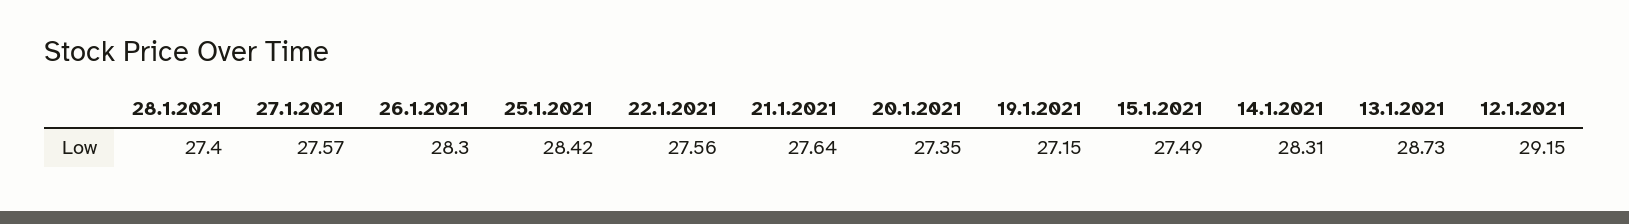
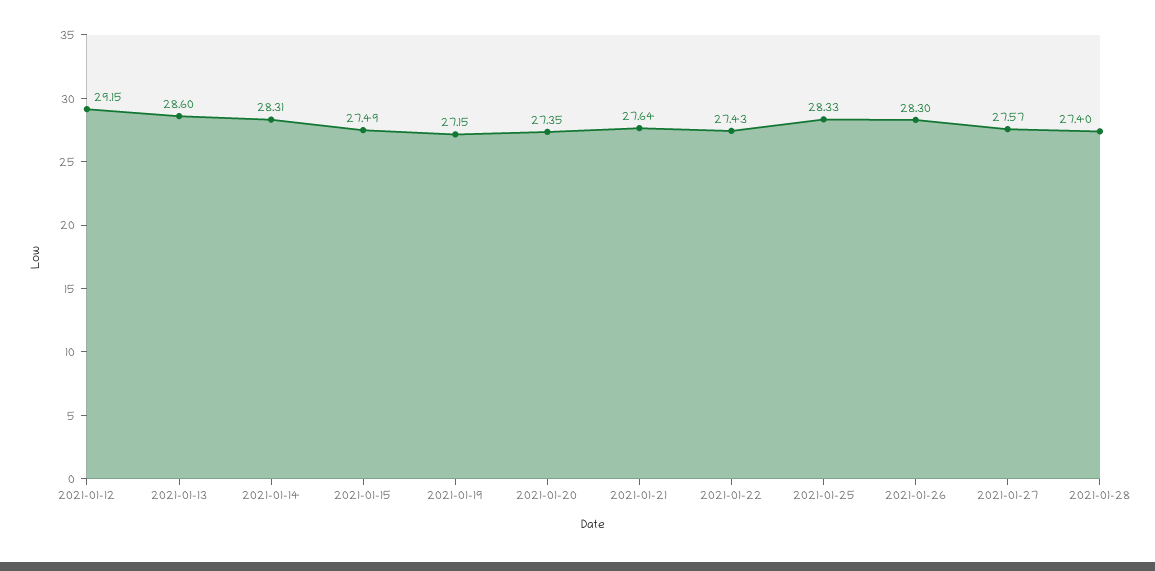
  {
    "28.1.2021": 27.4,
    "27.1.2021": 27.57,
    "26.1.2021": 28.3,
-   "25.1.2021": 28.42,
+   "25.1.2021": 28.33,
-   "22.1.2021": 27.56,
+   "22.1.2021": 27.43,
    "21.1.2021": 27.64,
    "20.1.2021": 27.35,
    "19.1.2021": 27.15,
    "15.1.2021": 27.49,
    "14.1.2021": 28.31,
-   "13.1.2021": 28.73,
+   "13.1.2021": 28.6,
    "12.1.2021": 29.15
  }

